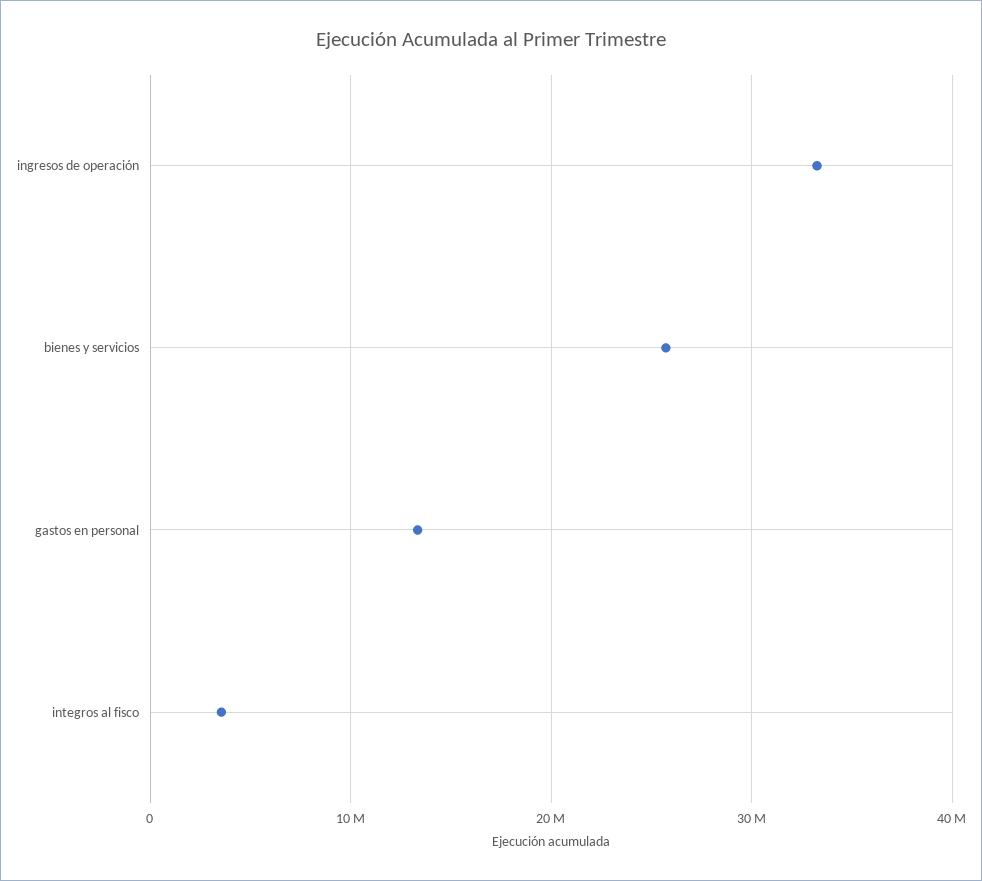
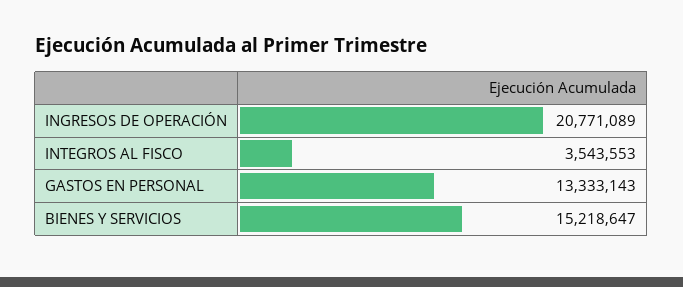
  {
-   "ingresos de operación": 33000000,
+   "ingresos de operación": 20771089,
-   "bienes y servicios": 26000000,
+   "bienes y servicios": 15218647,
    "gastos en personal": 13333143,
    "integros al fisco": 3543553
  }

